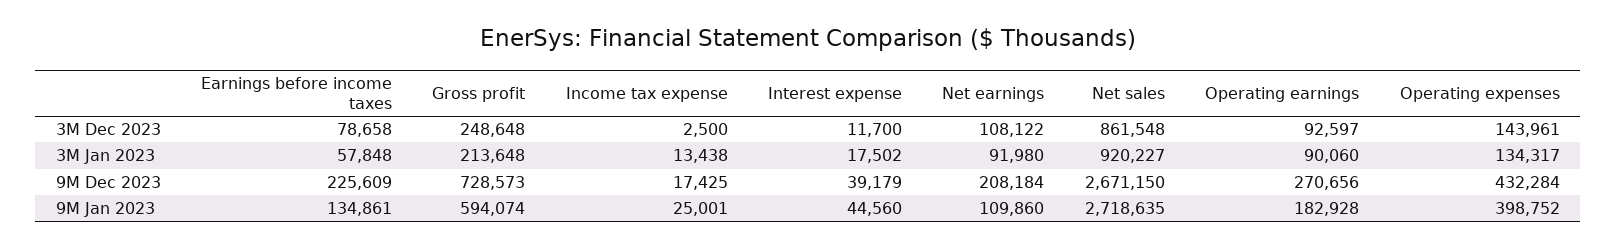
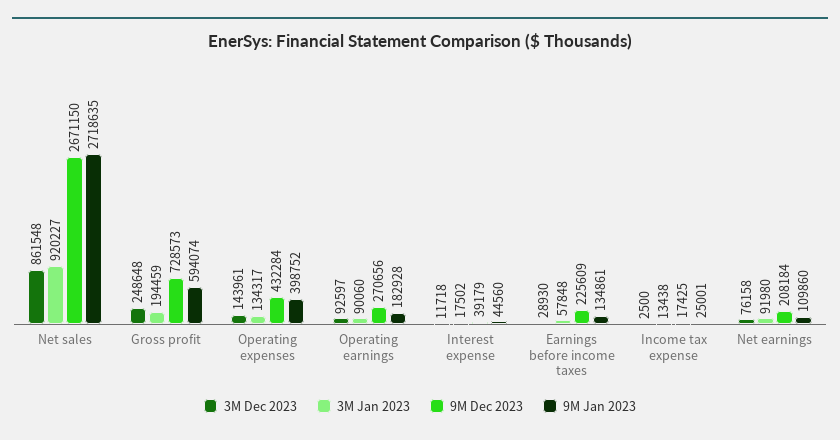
  {
    "3M Dec 2023": {
-     "Earnings before income taxes": 78658,
+     "Earnings before income taxes": 28930,
      "Gross profit": 248648,
      "Income tax expense": 2500,
-     "Interest expense": 11700,
+     "Interest expense": 11718,
-     "Net earnings": 108122,
+     "Net earnings": 76158,
      "Net sales": 861548,
      "Operating earnings": 92597,
      "Operating expenses": 143961
    },
    "3M Jan 2023": {
      "Earnings before income taxes": 57848,
-     "Gross profit": 213648,
+     "Gross profit": 194459,
      "Income tax expense": 13438,
      "Interest expense": 17502,
      "Net earnings": 91980,
      "Net sales": 920227,
      "Operating earnings": 90060,
      "Operating expenses": 134317
    },
    "9M Dec 2023": {
      "Earnings before income taxes": 225609,
      "Gross profit": 728573,
      "Income tax expense": 17425,
      "Interest expense": 39179,
      "Net earnings": 208184,
      "Net sales": 2671150,
      "Operating earnings": 270656,
      "Operating expenses": 432284
    },
    "9M Jan 2023": {
      "Earnings before income taxes": 134861,
      "Gross profit": 594074,
      "Income tax expense": 25001,
      "Interest expense": 44560,
      "Net earnings": 109860,
      "Net sales": 2718635,
      "Operating earnings": 182928,
      "Operating expenses": 398752
    }
  }

